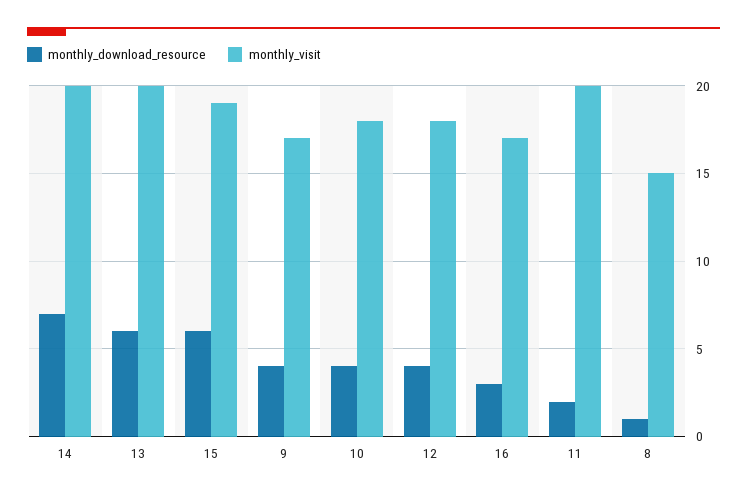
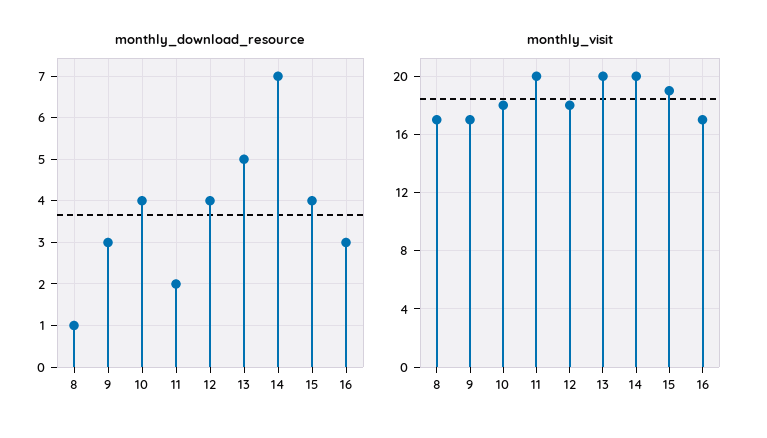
  {
    "monthly_download_resource": {
      "14": 7,
-     "13": 6,
+     "13": 5,
-     "15": 6,
+     "15": 4,
-     "9": 4,
+     "9": 3,
      "10": 4,
      "12": 4,
      "16": 3,
      "11": 2,
      "8": 1
    },
    "monthly_visit": {
      "14": 20,
      "13": 20,
      "15": 19,
      "9": 17,
      "10": 18,
      "12": 18,
      "16": 17,
      "11": 20,
-     "8": 15
+     "8": 17
    }
  }

